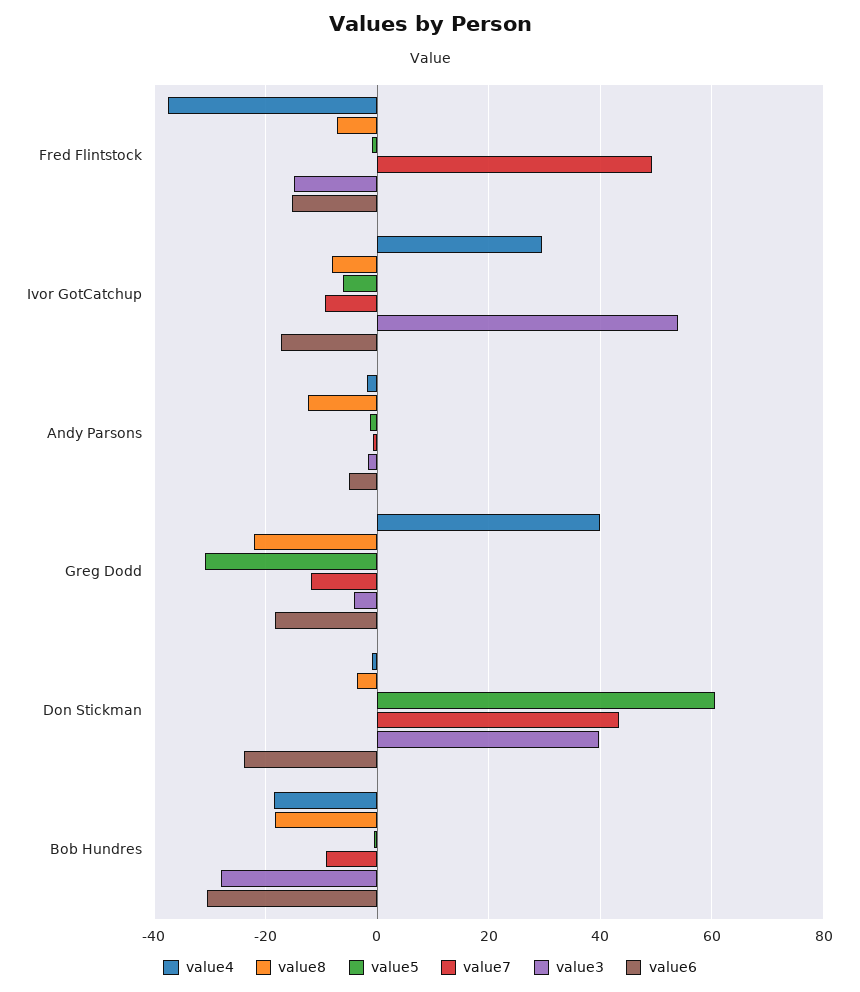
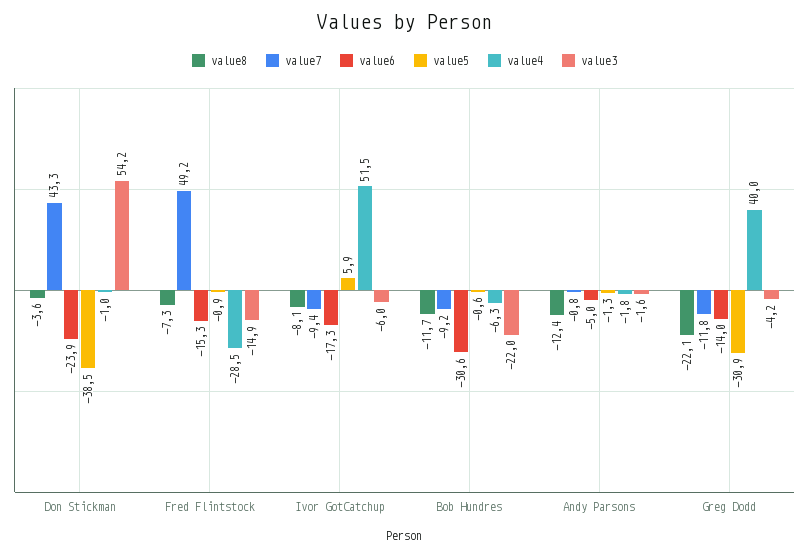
  {
    "value4": {
-     "Fred Flintstock": -38,
+     "Fred Flintstock": -28.5,
-     "Ivor GotCatchup": 30,
+     "Ivor GotCatchup": 51.5,
      "Andy Parsons": -1.8,
      "Greg Dodd": 40,
      "Don Stickman": -1,
-     "Bob Hundres": -18
+     "Bob Hundres": -6.3
    },
    "value8": {
      "Fred Flintstock": -7.3,
      "Ivor GotCatchup": -8.1,
      "Andy Parsons": -12.4,
      "Greg Dodd": -22.1,
      "Don Stickman": -3.6,
-     "Bob Hundres": -18
+     "Bob Hundres": -11.7
    },
    "value5": {
      "Fred Flintstock": -0.9,
-     "Ivor GotCatchup": -6,
+     "Ivor GotCatchup": 5.9,
      "Andy Parsons": -1.3,
      "Greg Dodd": -30.9,
-     "Don Stickman": 60,
+     "Don Stickman": -38.5,
      "Bob Hundres": -0.6
    },
    "value7": {
      "Fred Flintstock": 49.2,
      "Ivor GotCatchup": -9.4,
      "Andy Parsons": -0.8,
      "Greg Dodd": -11.8,
      "Don Stickman": 43.3,
      "Bob Hundres": -9.2
    },
    "value3": {
      "Fred Flintstock": -14.9,
-     "Ivor GotCatchup": 54,
+     "Ivor GotCatchup": -6,
      "Andy Parsons": -1.6,
      "Greg Dodd": -4.2,
-     "Don Stickman": 40,
+     "Don Stickman": 54.2,
-     "Bob Hundres": -28
+     "Bob Hundres": -22
    },
    "value6": {
      "Fred Flintstock": -15.3,
      "Ivor GotCatchup": -17.3,
      "Andy Parsons": -5,
-     "Greg Dodd": -18,
+     "Greg Dodd": -14,
      "Don Stickman": -23.9,
      "Bob Hundres": -30.6
    }
  }

